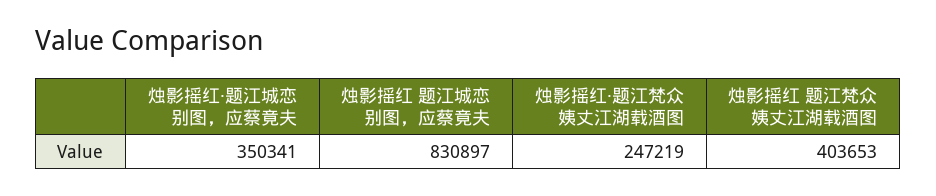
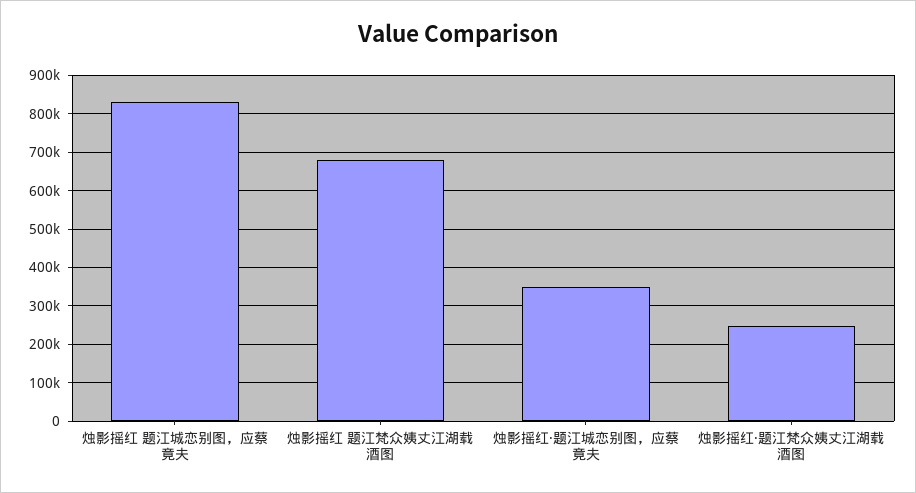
  {
    "烛影摇红·题江城恋别图，应蔡竟夫": 350341,
    "烛影摇红 题江城恋别图，应蔡竟夫": 830897,
    "烛影摇红·题江梵众姨丈江湖载酒图": 247219,
-   "烛影摇红 题江梵众姨丈江湖载酒图": 403653
+   "烛影摇红 题江梵众姨丈江湖载酒图": 680000
  }

